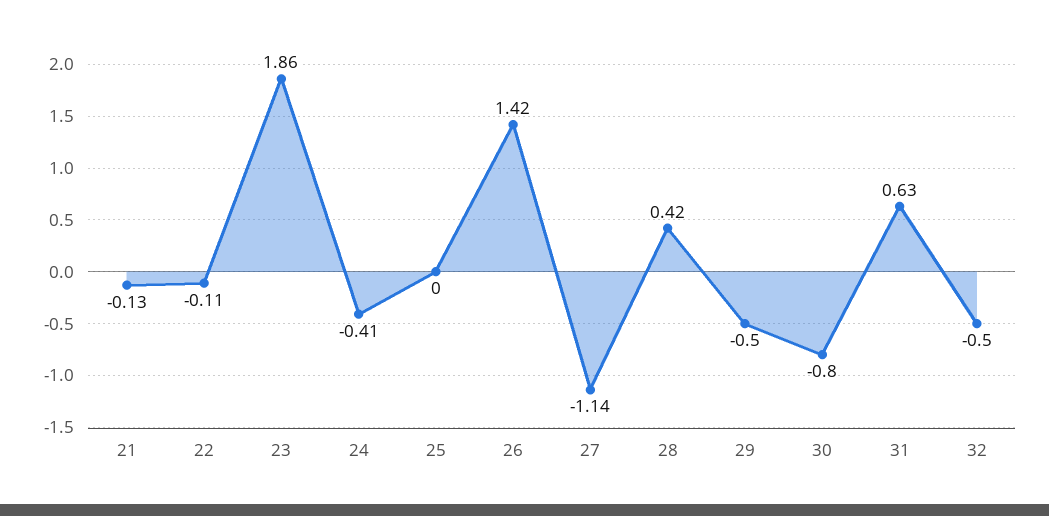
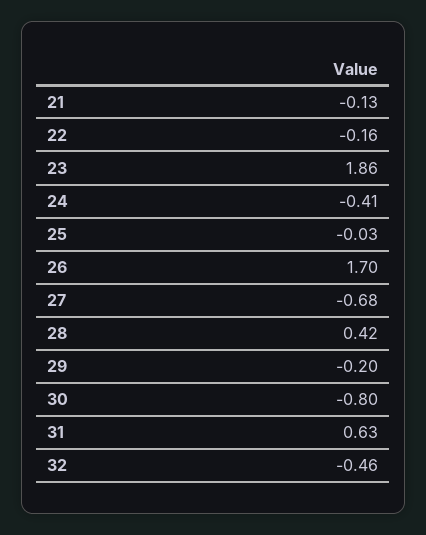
  {
    "21": -0.13,
-   "22": -0.11,
+   "22": -0.16,
    "23": 1.86,
    "24": -0.41,
-   "25": 0,
+   "25": -0.03,
-   "26": 1.42,
+   "26": 1.7,
-   "27": -1.14,
+   "27": -0.68,
    "28": 0.42,
-   "29": -0.5,
+   "29": -0.2,
    "30": -0.8,
    "31": 0.63,
-   "32": -0.5
+   "32": -0.46
  }

